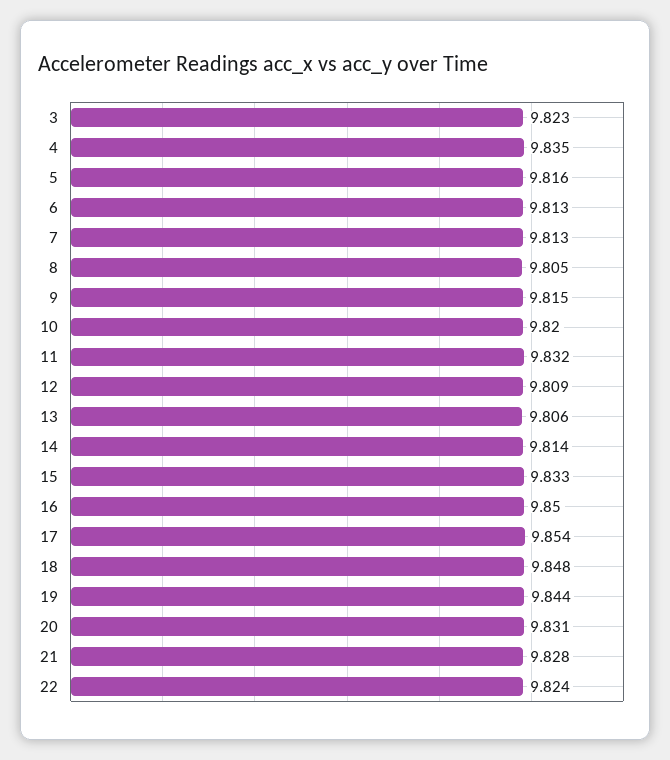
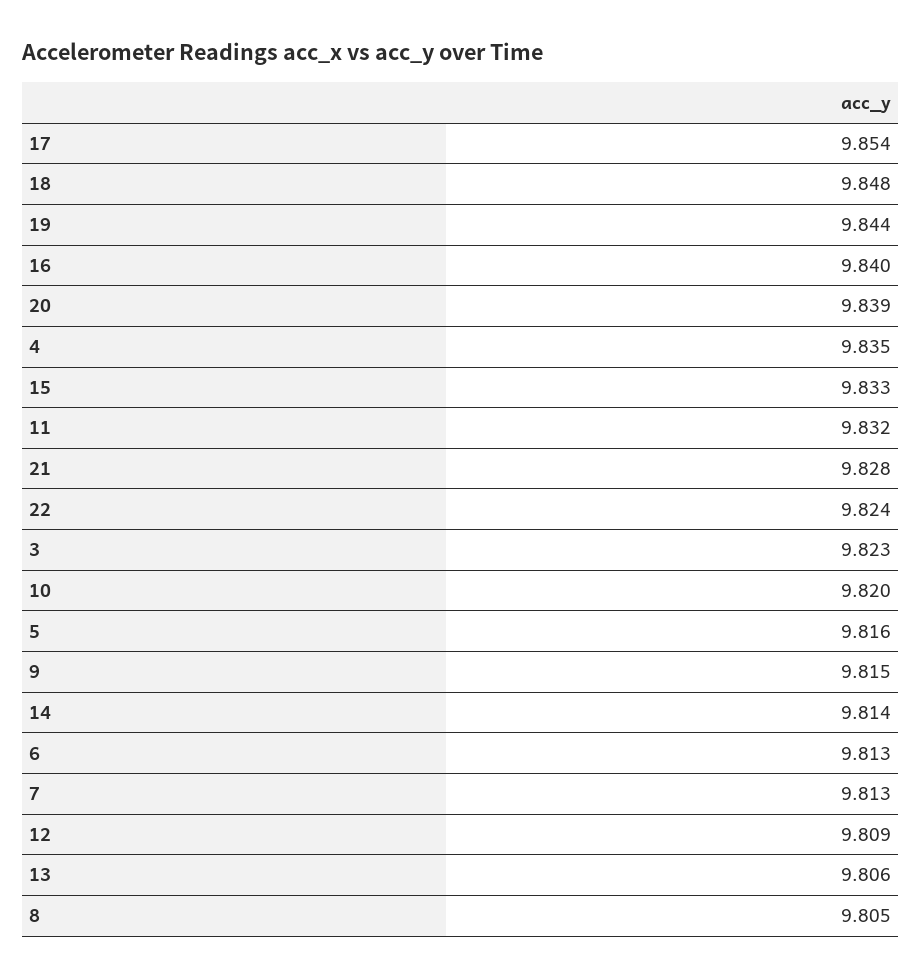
  {
    "3": 9.823,
    "4": 9.835,
    "5": 9.816,
    "6": 9.813,
    "7": 9.813,
    "8": 9.805,
    "9": 9.815,
    "10": 9.82,
    "11": 9.832,
    "12": 9.809,
    "13": 9.806,
    "14": 9.814,
    "15": 9.833,
-   "16": 9.85,
+   "16": 9.84,
    "17": 9.854,
    "18": 9.848,
    "19": 9.844,
-   "20": 9.831,
+   "20": 9.839,
    "21": 9.828,
    "22": 9.824
  }

